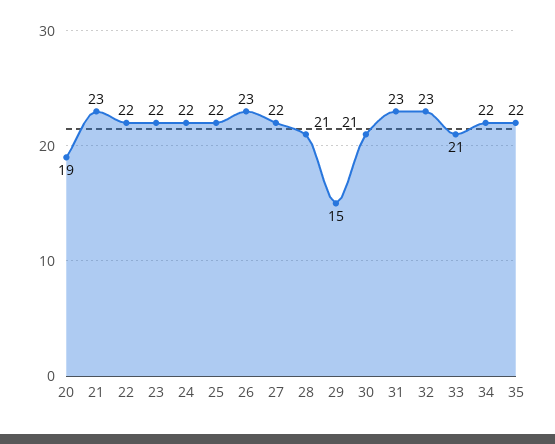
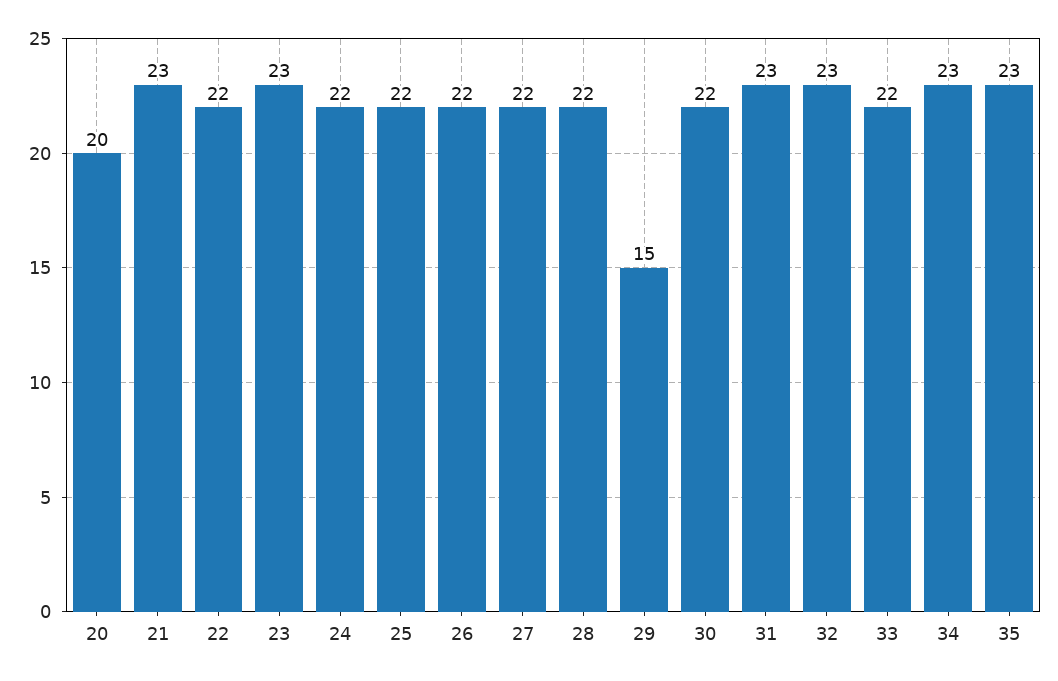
  {
-   "20": 19,
+   "20": 20,
    "21": 23,
    "22": 22,
-   "23": 22,
+   "23": 23,
    "24": 22,
    "25": 22,
-   "26": 23,
+   "26": 22,
    "27": 22,
-   "28": 21,
+   "28": 22,
    "29": 15,
-   "30": 21,
+   "30": 22,
    "31": 23,
    "32": 23,
-   "33": 21,
+   "33": 22,
-   "34": 22,
+   "34": 23,
-   "35": 22
+   "35": 23
  }

